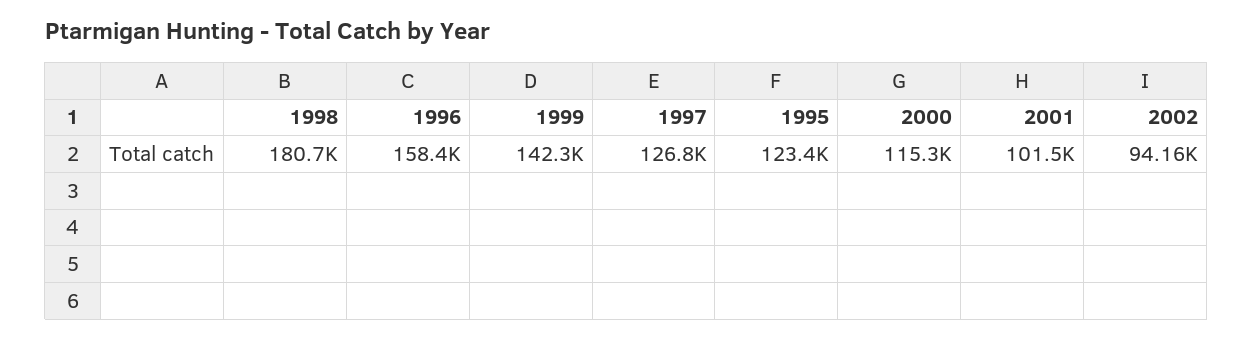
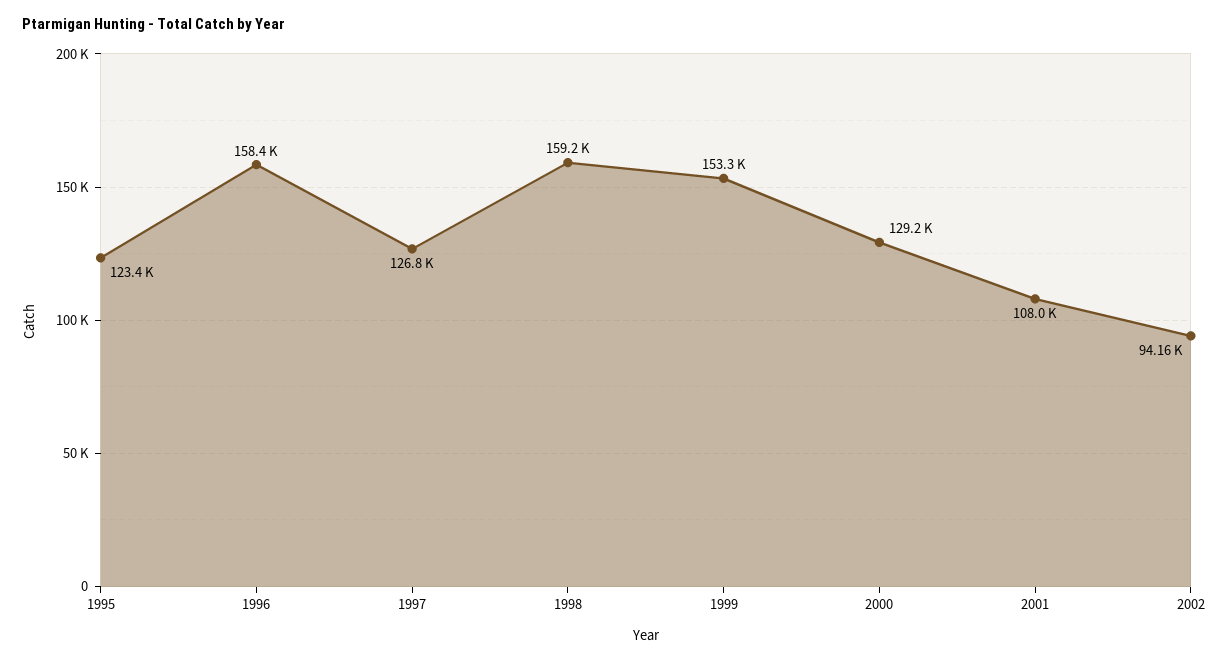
  {
-   "1998": 180700,
+   "1998": 159200,
    "1996": 158400,
-   "1999": 142300,
+   "1999": 153300,
    "1997": 126800,
    "1995": 123400,
-   "2000": 115300,
+   "2000": 129200,
-   "2001": 101500,
+   "2001": 108000,
    "2002": 94160
  }

